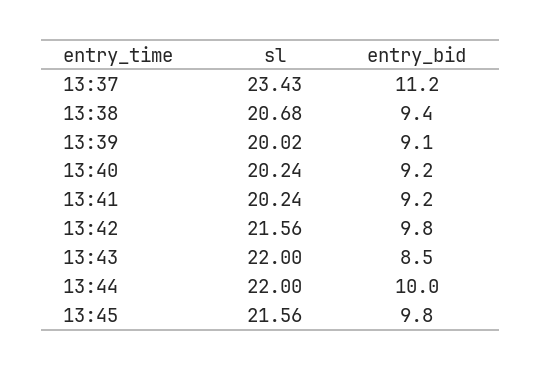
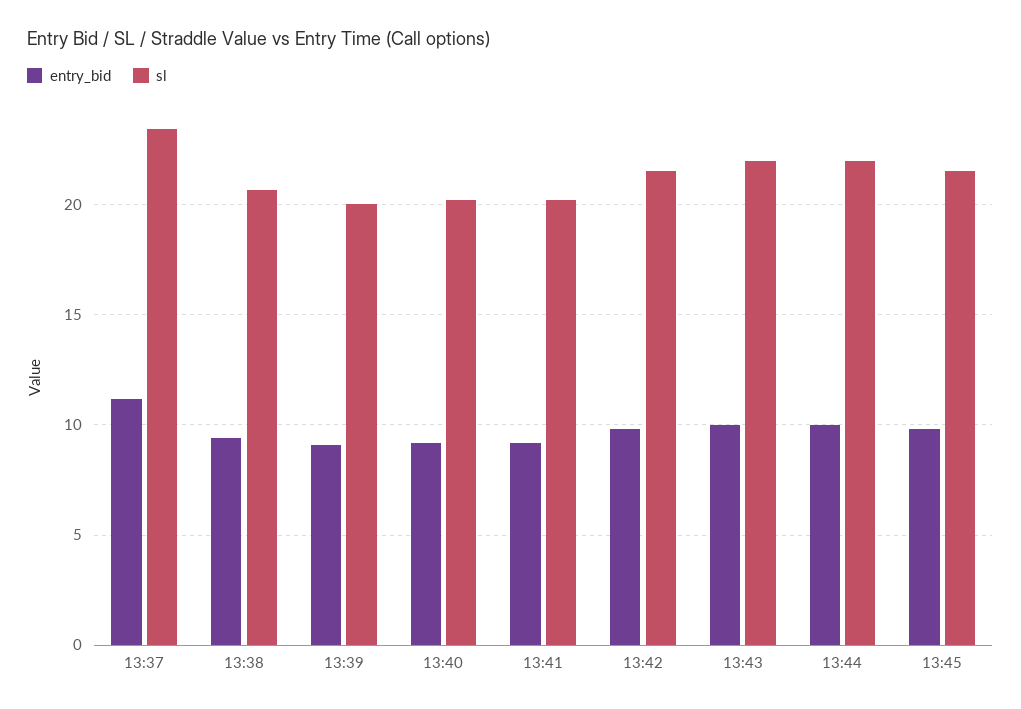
  {
    "sl": {
      "13:37": 23.43,
      "13:38": 20.68,
      "13:39": 20.02,
      "13:40": 20.24,
      "13:41": 20.24,
      "13:42": 21.56,
      "13:43": 22,
      "13:44": 22,
      "13:45": 21.56
    },
    "entry_bid": {
      "13:37": 11.2,
      "13:38": 9.4,
      "13:39": 9.1,
      "13:40": 9.2,
      "13:41": 9.2,
      "13:42": 9.8,
-     "13:43": 8.5,
+     "13:43": 10,
      "13:44": 10,
      "13:45": 9.8
    }
  }

